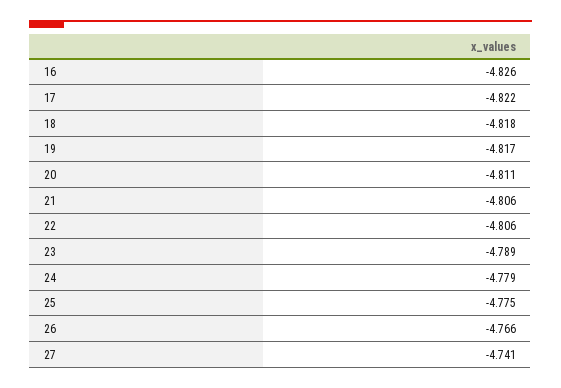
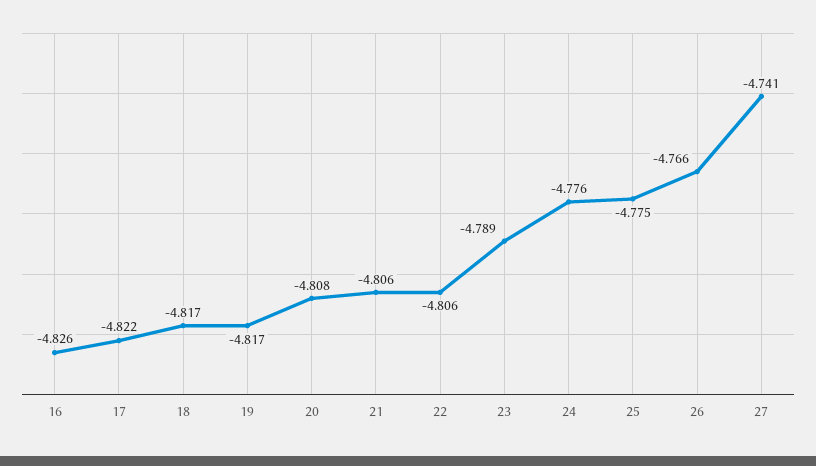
  {
    "16": -4.826,
    "17": -4.822,
-   "18": -4.818,
+   "18": -4.817,
    "19": -4.817,
-   "20": -4.811,
+   "20": -4.808,
    "21": -4.806,
    "22": -4.806,
    "23": -4.789,
-   "24": -4.779,
+   "24": -4.776,
    "25": -4.775,
    "26": -4.766,
    "27": -4.741
  }

